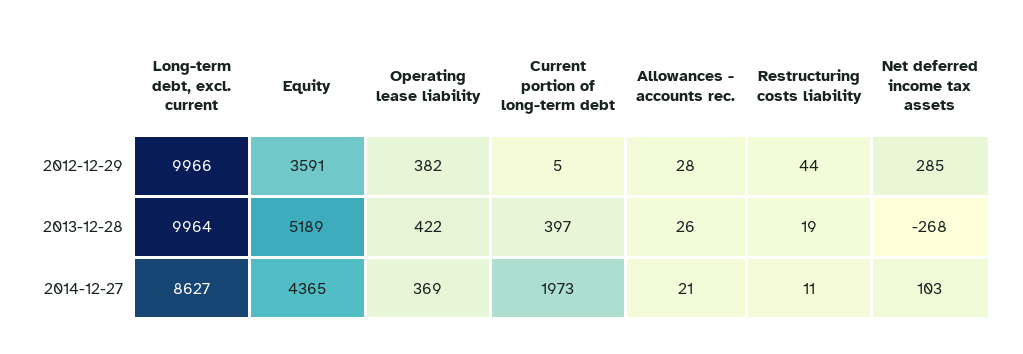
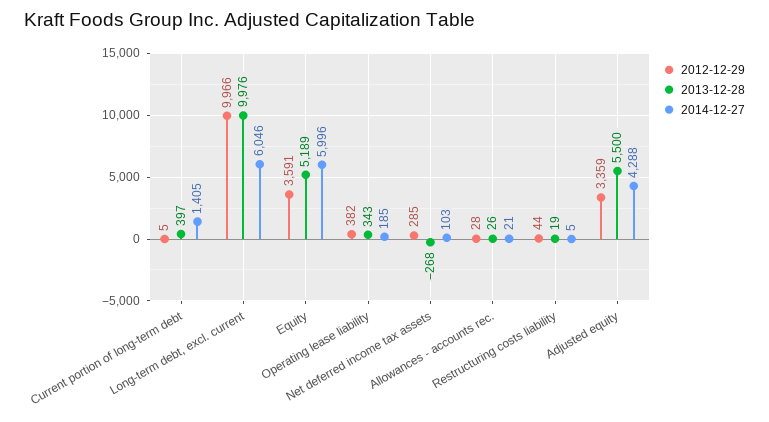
  {
    "2012-12-29": {
      "Long-term debt, excl. current": 9966,
      "Equity": 3591,
      "Operating lease liability": 382,
      "Current portion of long-term debt": 5,
      "Allowances - accounts rec.": 28,
      "Restructuring costs liability": 44,
-     "Net deferred income tax assets": 285
+     "Net deferred income tax assets": 285,
+     "Adjusted equity": 3359
    },
    "2013-12-28": {
-     "Long-term debt, excl. current": 9964,
+     "Long-term debt, excl. current": 9976,
      "Equity": 5189,
-     "Operating lease liability": 422,
+     "Operating lease liability": 343,
      "Current portion of long-term debt": 397,
      "Allowances - accounts rec.": 26,
      "Restructuring costs liability": 19,
-     "Net deferred income tax assets": -268
+     "Net deferred income tax assets": -268,
+     "Adjusted equity": 5500
    },
    "2014-12-27": {
-     "Long-term debt, excl. current": 8627,
+     "Long-term debt, excl. current": 6046,
-     "Equity": 4365,
+     "Equity": 5996,
-     "Operating lease liability": 369,
+     "Operating lease liability": 185,
-     "Current portion of long-term debt": 1973,
+     "Current portion of long-term debt": 1405,
      "Allowances - accounts rec.": 21,
-     "Restructuring costs liability": 11,
+     "Restructuring costs liability": 5,
-     "Net deferred income tax assets": 103
+     "Net deferred income tax assets": 103,
+     "Adjusted equity": 4288
    }
  }

